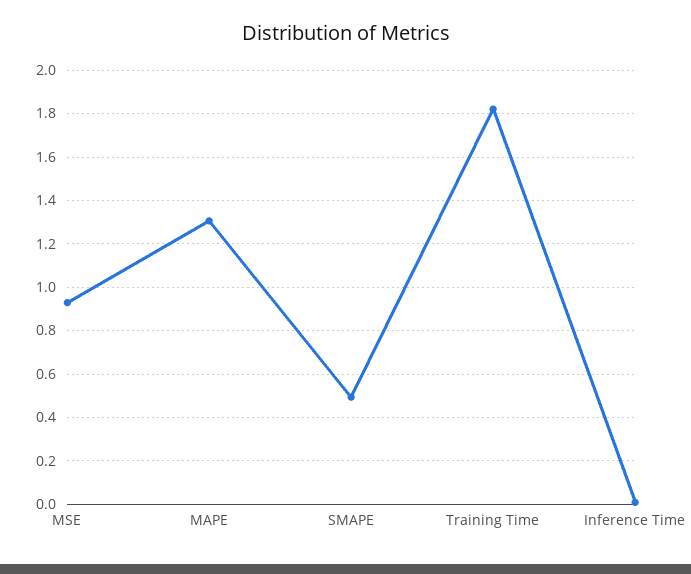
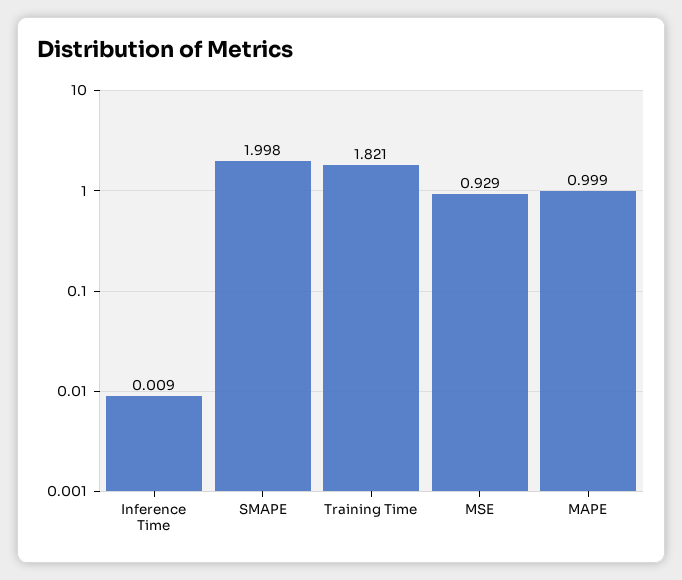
  {
    "MSE": 0.929,
-   "MAPE": 1.3,
+   "MAPE": 0.999,
-   "SMAPE": 0.5,
+   "SMAPE": 1.998,
    "Training Time": 1.821,
    "Inference Time": 0.009
  }

